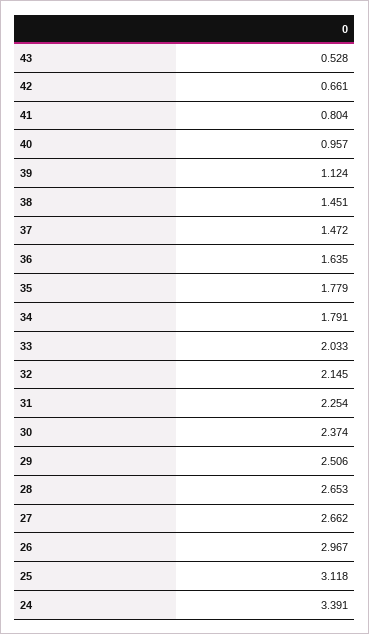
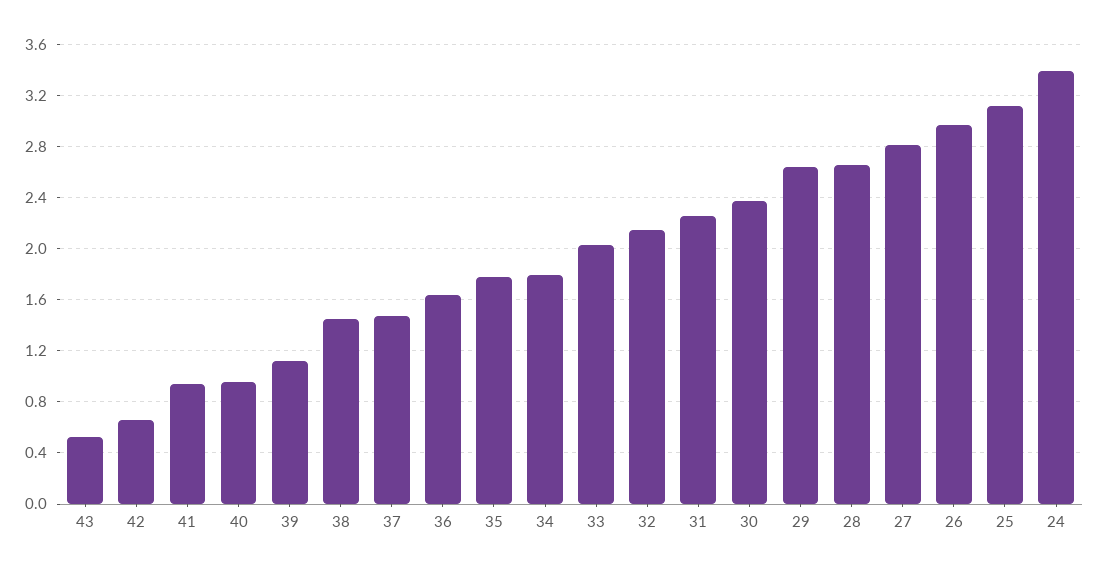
  {
    "43": 0.528,
    "42": 0.661,
-   "41": 0.804,
+   "41": 0.95,
    "40": 0.957,
    "39": 1.124,
    "38": 1.451,
    "37": 1.472,
    "36": 1.635,
    "35": 1.779,
    "34": 1.791,
    "33": 2.033,
    "32": 2.145,
    "31": 2.254,
    "30": 2.374,
-   "29": 2.506,
+   "29": 2.65,
    "28": 2.653,
-   "27": 2.662,
+   "27": 2.8,
    "26": 2.967,
    "25": 3.118,
    "24": 3.391
  }

